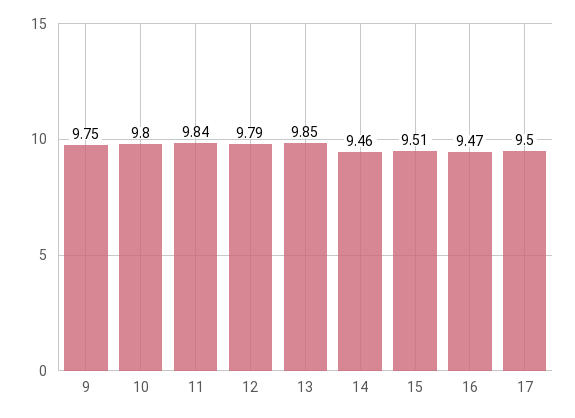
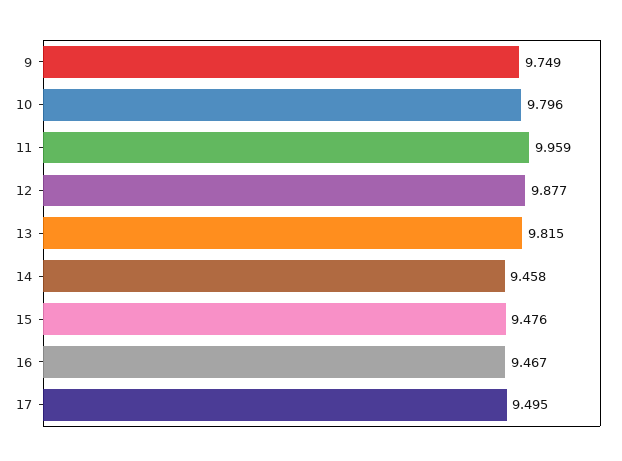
  {
    "9": 9.749,
    "10": 9.796,
-   "11": 9.84,
+   "11": 9.959,
-   "12": 9.79,
+   "12": 9.877,
-   "13": 9.85,
+   "13": 9.815,
    "14": 9.458,
-   "15": 9.51,
+   "15": 9.476,
    "16": 9.467,
    "17": 9.495
  }

